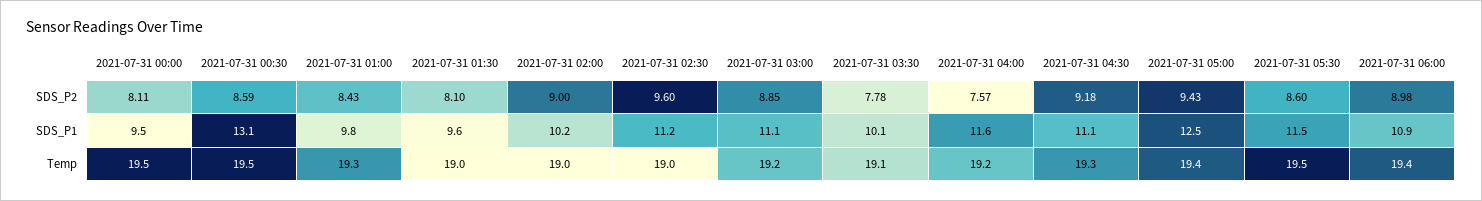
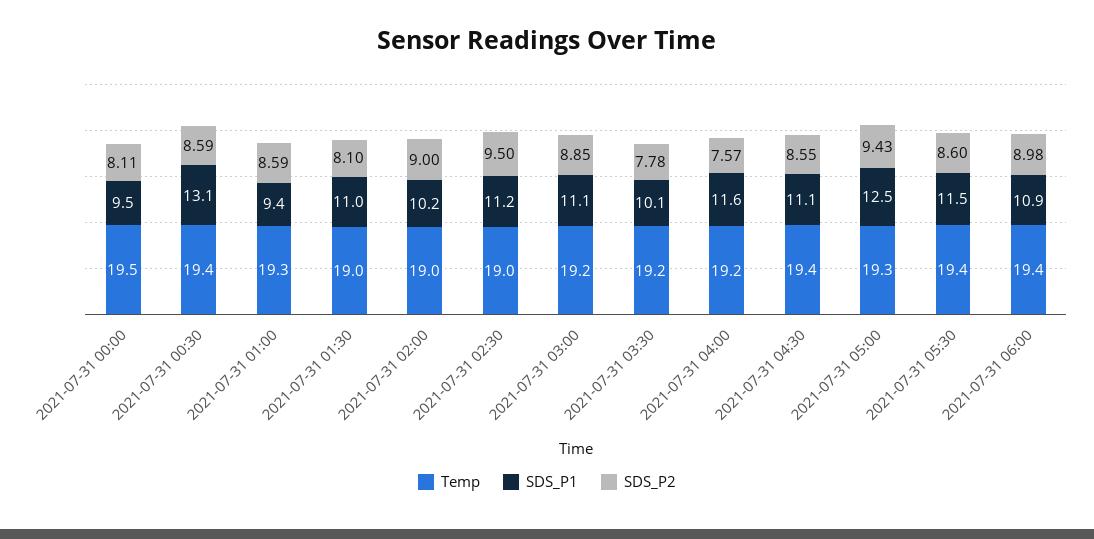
  {
    "SDS_P2": {
      "2021-07-31 00:00": 8.11,
      "2021-07-31 00:30": 8.59,
-     "2021-07-31 01:00": 8.43,
+     "2021-07-31 01:00": 8.59,
      "2021-07-31 01:30": 8.1,
      "2021-07-31 02:00": 9,
-     "2021-07-31 02:30": 9.6,
+     "2021-07-31 02:30": 9.5,
      "2021-07-31 03:00": 8.85,
      "2021-07-31 03:30": 7.78,
      "2021-07-31 04:00": 7.57,
-     "2021-07-31 04:30": 9.18,
+     "2021-07-31 04:30": 8.55,
      "2021-07-31 05:00": 9.43,
      "2021-07-31 05:30": 8.6,
      "2021-07-31 06:00": 8.98
    },
    "SDS_P1": {
      "2021-07-31 00:00": 9.5,
      "2021-07-31 00:30": 13.1,
-     "2021-07-31 01:00": 9.8,
+     "2021-07-31 01:00": 9.4,
-     "2021-07-31 01:30": 9.6,
+     "2021-07-31 01:30": 11,
      "2021-07-31 02:00": 10.2,
      "2021-07-31 02:30": 11.2,
      "2021-07-31 03:00": 11.1,
      "2021-07-31 03:30": 10.1,
      "2021-07-31 04:00": 11.6,
      "2021-07-31 04:30": 11.1,
      "2021-07-31 05:00": 12.5,
      "2021-07-31 05:30": 11.5,
      "2021-07-31 06:00": 10.9
    },
    "Temp": {
      "2021-07-31 00:00": 19.5,
-     "2021-07-31 00:30": 19.5,
+     "2021-07-31 00:30": 19.4,
      "2021-07-31 01:00": 19.3,
      "2021-07-31 01:30": 19,
      "2021-07-31 02:00": 19,
      "2021-07-31 02:30": 19,
      "2021-07-31 03:00": 19.2,
-     "2021-07-31 03:30": 19.1,
+     "2021-07-31 03:30": 19.2,
      "2021-07-31 04:00": 19.2,
-     "2021-07-31 04:30": 19.3,
+     "2021-07-31 04:30": 19.4,
-     "2021-07-31 05:00": 19.4,
+     "2021-07-31 05:00": 19.3,
-     "2021-07-31 05:30": 19.5,
+     "2021-07-31 05:30": 19.4,
      "2021-07-31 06:00": 19.4
    }
  }

